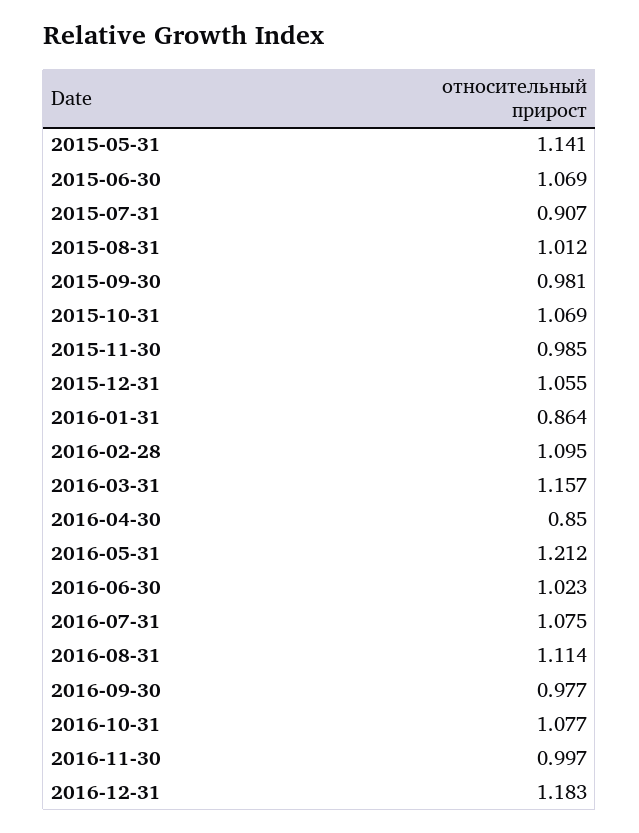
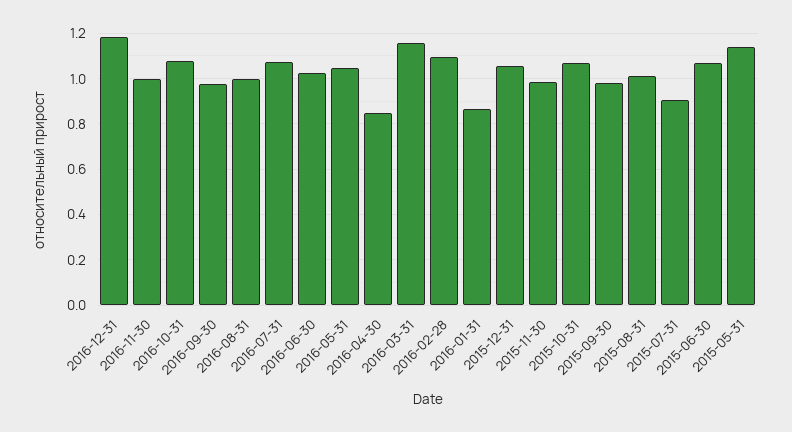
  {
    "2015-05-31": 1.141,
    "2015-06-30": 1.069,
    "2015-07-31": 0.907,
    "2015-08-31": 1.012,
    "2015-09-30": 0.981,
    "2015-10-31": 1.069,
    "2015-11-30": 0.985,
    "2015-12-31": 1.055,
    "2016-01-31": 0.864,
    "2016-02-28": 1.095,
    "2016-03-31": 1.157,
    "2016-04-30": 0.85,
-   "2016-05-31": 1.212,
+   "2016-05-31": 1.05,
    "2016-06-30": 1.023,
    "2016-07-31": 1.075,
-   "2016-08-31": 1.114,
+   "2016-08-31": 1,
    "2016-09-30": 0.977,
    "2016-10-31": 1.077,
    "2016-11-30": 0.997,
    "2016-12-31": 1.183
  }

